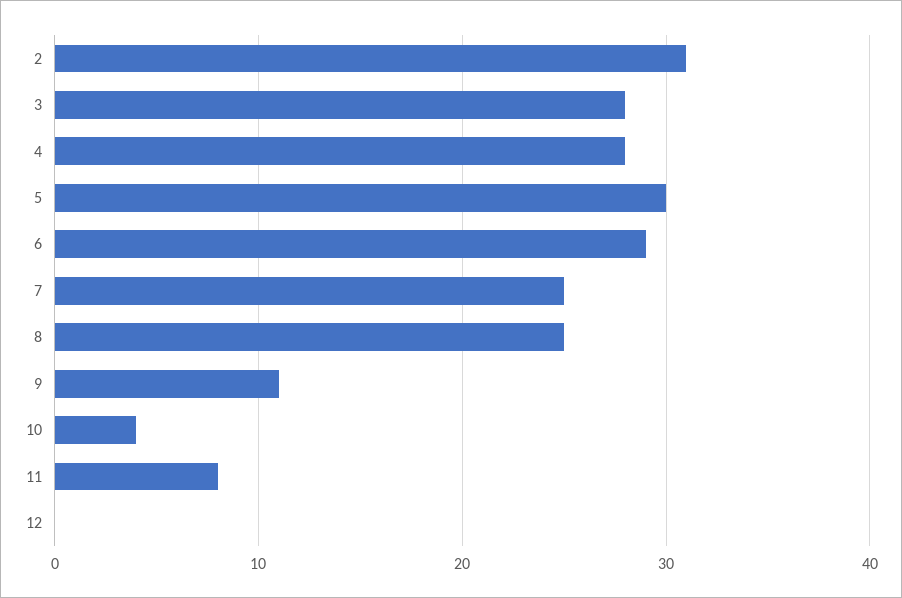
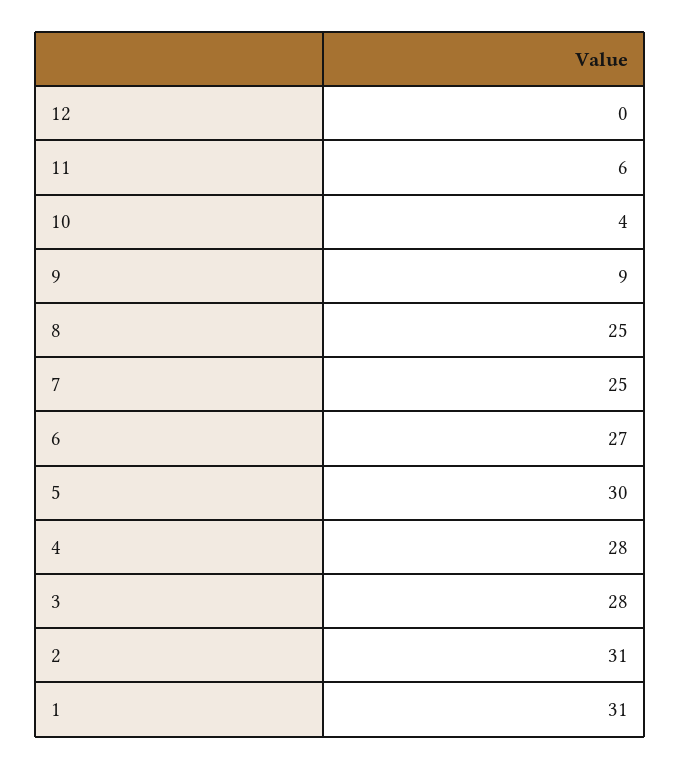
  {
    "2": 31,
    "3": 28,
    "4": 28,
    "5": 30,
-   "6": 29,
+   "6": 27,
    "7": 25,
    "8": 25,
-   "9": 11,
+   "9": 9,
    "10": 4,
-   "11": 8,
+   "11": 6,
-   "12": 0
+   "12": 0,
+   "1": 31
  }

